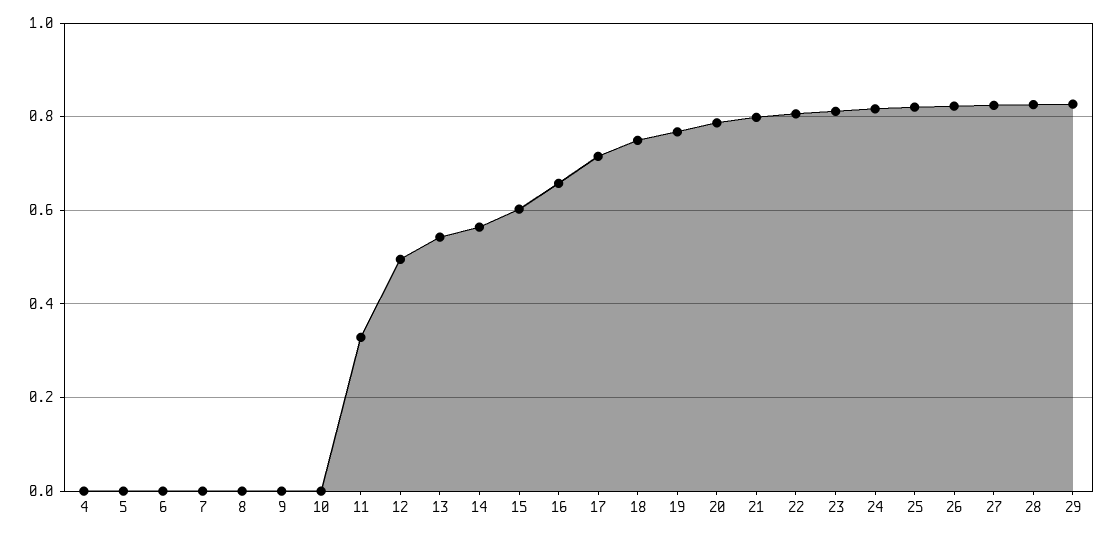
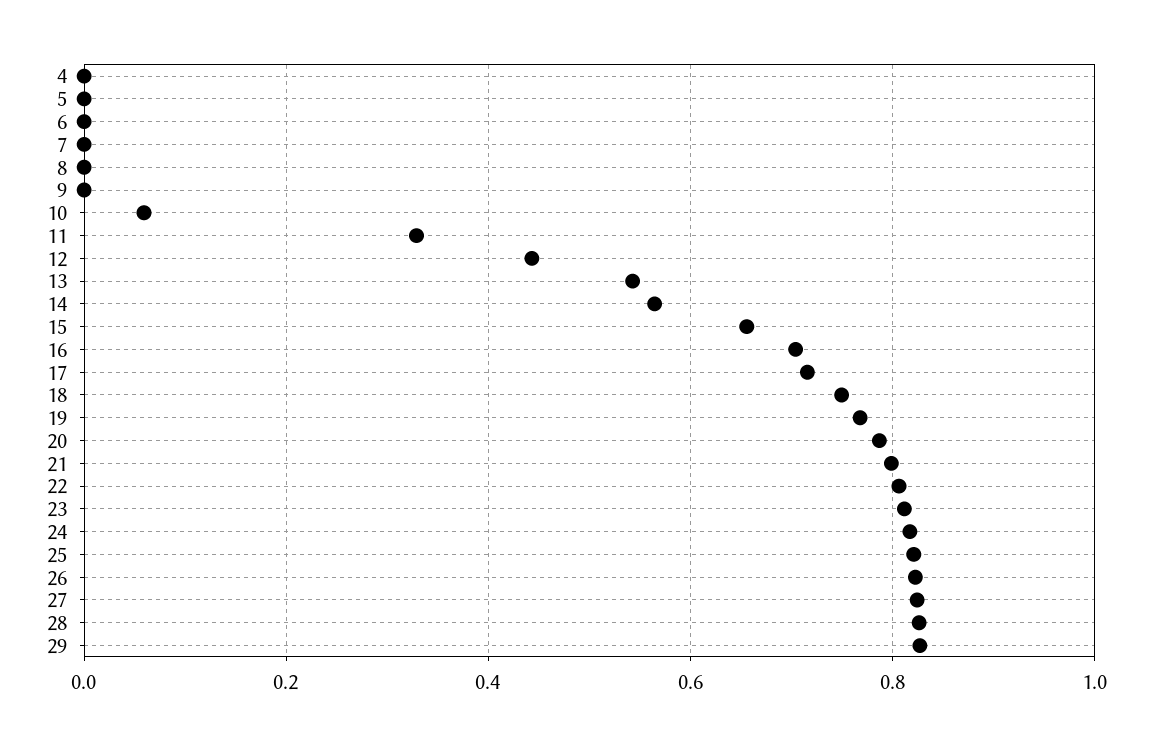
  {
    "4": 0,
    "5": 0,
    "6": 0,
    "7": 0,
    "8": 0,
    "9": 0,
-   "10": 0,
+   "10": 0.06,
    "11": 0.32,
-   "12": 0.5,
+   "12": 0.44,
    "13": 0.54,
    "14": 0.56,
-   "15": 0.6,
+   "15": 0.66,
-   "16": 0.66,
+   "16": 0.7,
    "17": 0.72,
    "18": 0.74,
    "19": 0.76,
    "20": 0.78,
    "21": 0.8,
    "22": 0.8,
    "23": 0.82,
    "24": 0.82,
    "25": 0.82,
    "26": 0.82,
    "27": 0.82,
    "28": 0.82,
    "29": 0.82
  }

